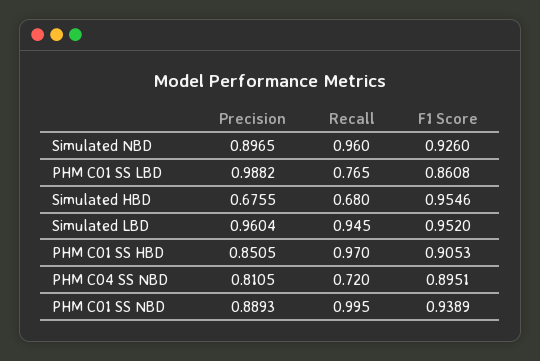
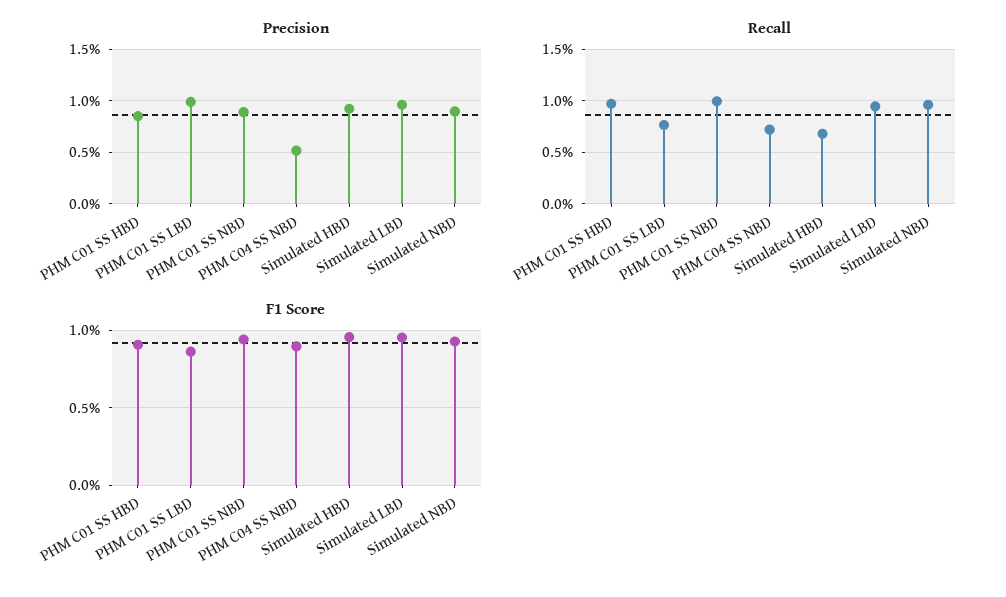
  {
    "Precision": {
      "Simulated NBD": 0.8965,
      "PHM C01 SS LBD": 0.9882,
-     "Simulated HBD": 0.6755,
+     "Simulated HBD": 0.9,
      "Simulated LBD": 0.9604,
      "PHM C01 SS HBD": 0.8505,
-     "PHM C04 SS NBD": 0.8105,
+     "PHM C04 SS NBD": 0.5,
      "PHM C01 SS NBD": 0.8893
    },
    "Recall": {
      "Simulated NBD": 0.96,
      "PHM C01 SS LBD": 0.765,
      "Simulated HBD": 0.68,
      "Simulated LBD": 0.945,
      "PHM C01 SS HBD": 0.97,
      "PHM C04 SS NBD": 0.72,
      "PHM C01 SS NBD": 0.995
    },
    "F1 Score": {
      "Simulated NBD": 0.926,
      "PHM C01 SS LBD": 0.8608,
      "Simulated HBD": 0.9546,
      "Simulated LBD": 0.952,
      "PHM C01 SS HBD": 0.9053,
      "PHM C04 SS NBD": 0.8951,
      "PHM C01 SS NBD": 0.9389
    }
  }

